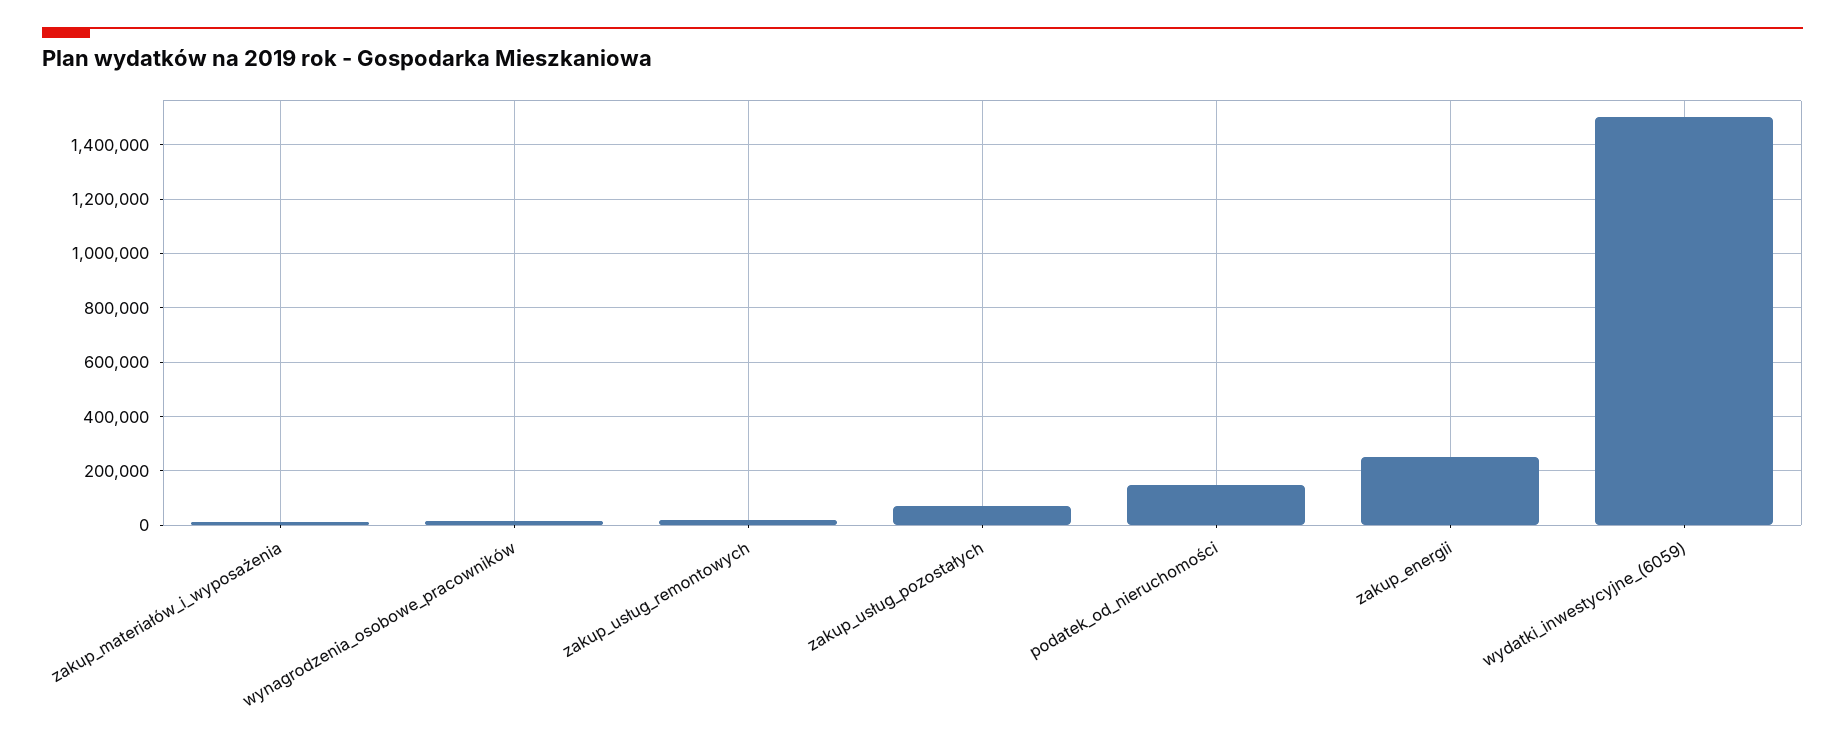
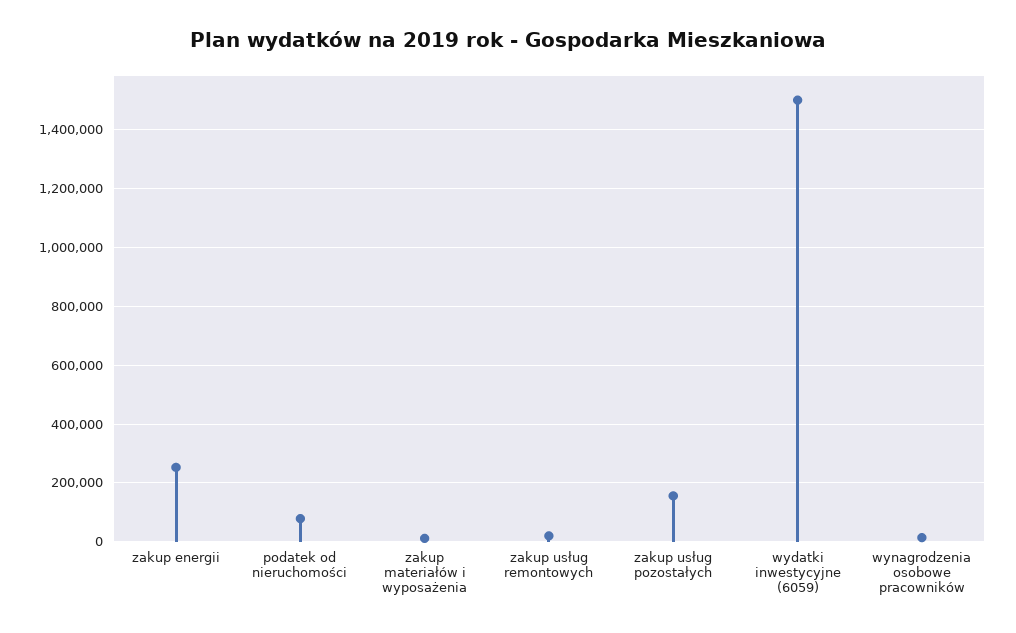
  {
    "zakup_materiałów_i_wyposażenia": 0,
    "wynagrodzenia_osobowe_pracowników": 25000,
    "zakup_usług_remontowych": 25000,
-   "zakup_usług_pozostałych": 75000,
+   "zakup_usług_pozostałych": 150000,
-   "podatek_od_nieruchomości": 150000,
+   "podatek_od_nieruchomości": 75000,
    "zakup_energii": 250000,
    "wydatki_inwestycyjne_(6059)": 1500000
  }

